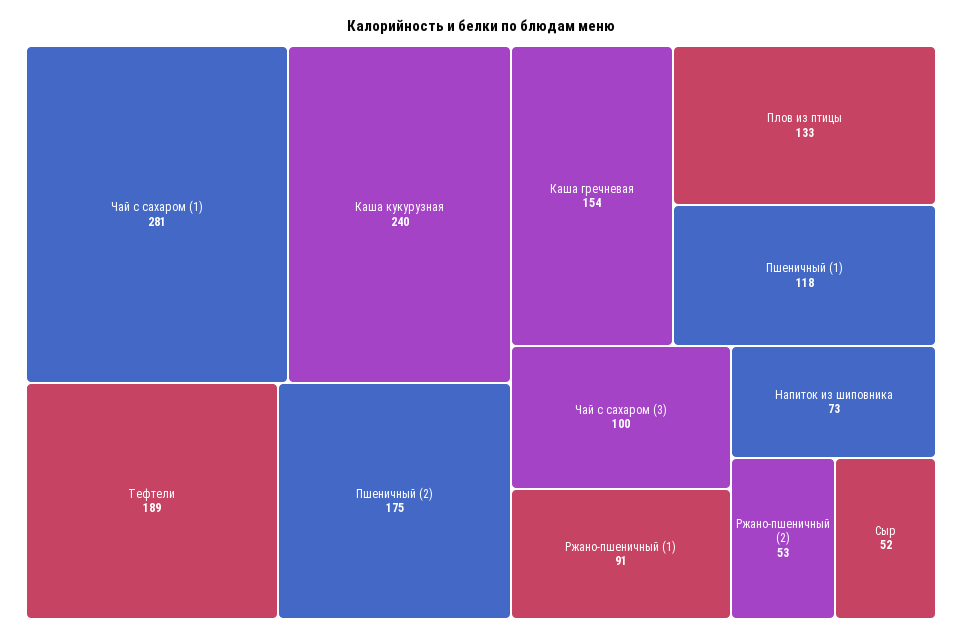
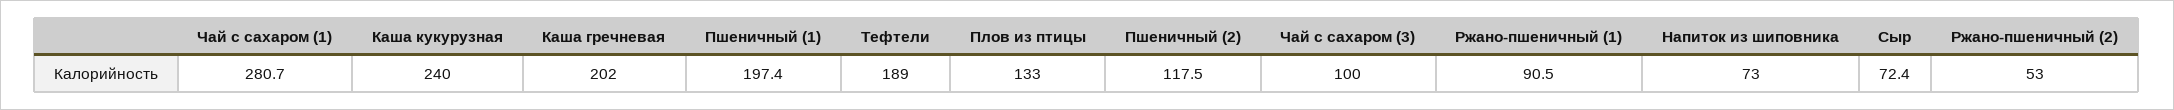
  {
    "Чай с сахаром (1)": 280.7,
    "Каша кукурузная": 240,
    "Тефтели": 189,
-   "Пшеничный (2)": 175,
+   "Пшеничный (2)": 117.5,
-   "Каша гречневая": 154,
+   "Каша гречневая": 202,
    "Плов из птицы": 133,
-   "Пшеничный (1)": 118,
+   "Пшеничный (1)": 197.4,
    "Чай с сахаром (3)": 100,
    "Ржано-пшеничный (1)": 90.5,
    "Напиток из шиповника": 73,
    "Ржано-пшеничный (2)": 53,
-   "Сыр": 52
+   "Сыр": 72.4
  }

